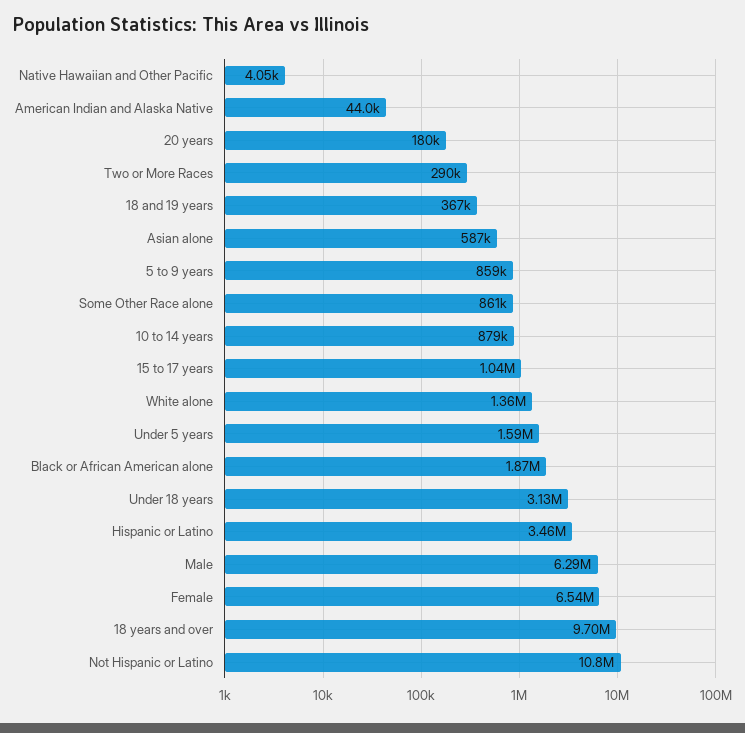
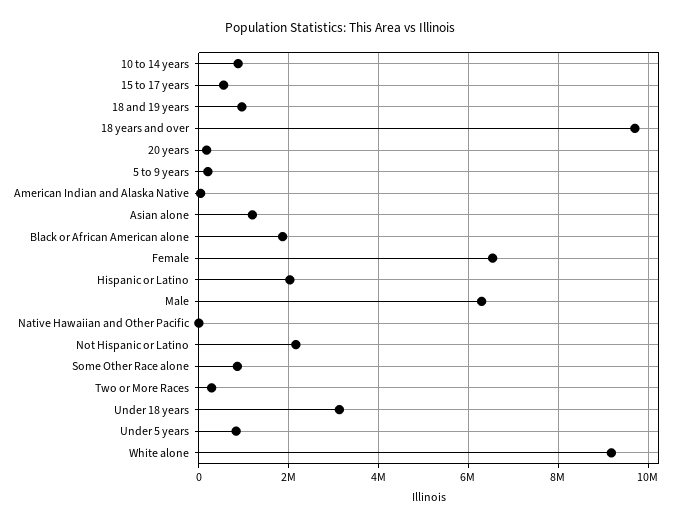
  {
    "Native Hawaiian and Other Pacific": 4050,
    "American Indian and Alaska Native": 44000,
    "20 years": 180000,
    "Two or More Races": 290000,
-   "18 and 19 years": 367000,
+   "18 and 19 years": 1000000,
-   "Asian alone": 587000,
+   "Asian alone": 1200000,
-   "5 to 9 years": 859000,
+   "5 to 9 years": 200000,
    "Some Other Race alone": 861000,
    "10 to 14 years": 879000,
-   "15 to 17 years": 1040000,
+   "15 to 17 years": 600000,
-   "White alone": 1360000,
+   "White alone": 9200000,
-   "Under 5 years": 1590000,
+   "Under 5 years": 800000,
    "Black or African American alone": 1870000,
    "Under 18 years": 3130000,
-   "Hispanic or Latino": 3460000,
+   "Hispanic or Latino": 2000000,
    "Male": 6290000,
    "Female": 6540000,
    "18 years and over": 9700000,
-   "Not Hispanic or Latino": 10800000
+   "Not Hispanic or Latino": 2200000
  }

